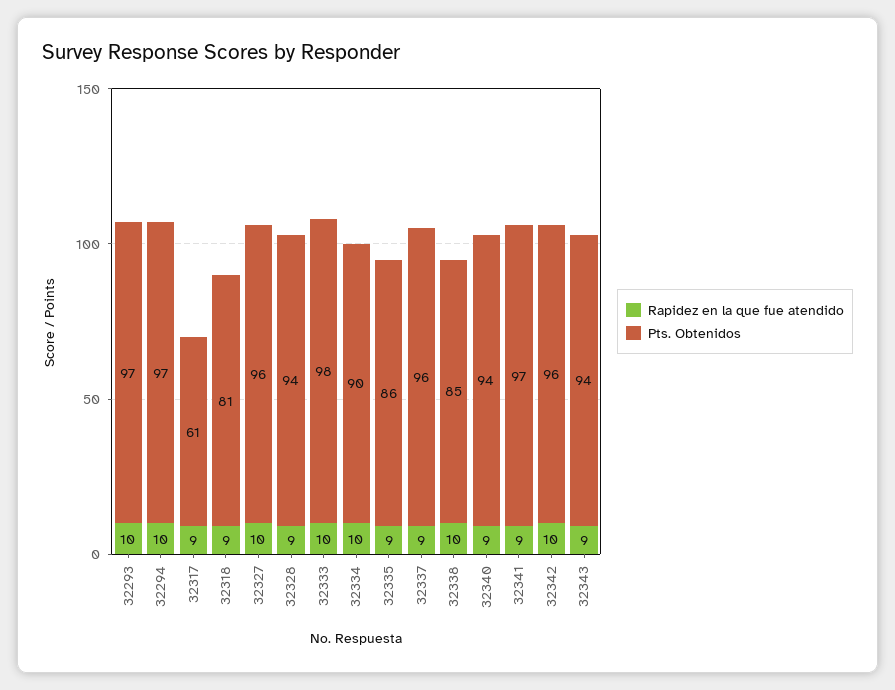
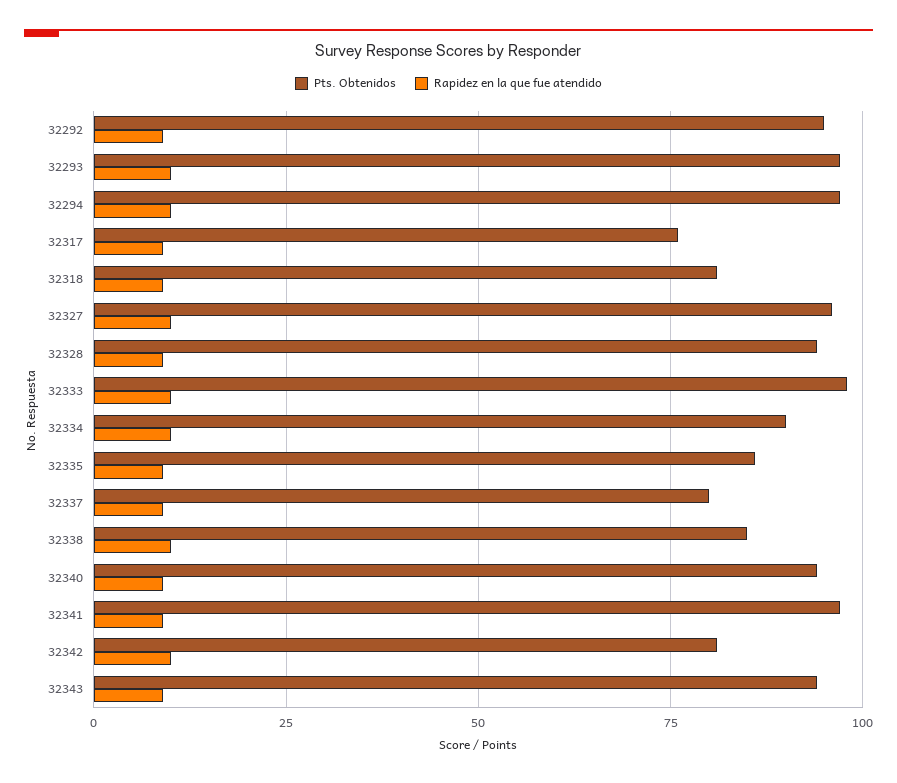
  {
    "Rapidez en la que fue atendido": {
      "32293": 10,
      "32294": 10,
      "32317": 9,
      "32318": 9,
      "32327": 10,
      "32328": 9,
      "32333": 10,
      "32334": 10,
      "32335": 9,
      "32337": 9,
      "32338": 10,
      "32340": 9,
      "32341": 9,
      "32342": 10,
-     "32343": 9
+     "32343": 9,
+     "32292": 10
    },
    "Pts. Obtenidos": {
      "32293": 97,
      "32294": 97,
-     "32317": 61,
+     "32317": 75,
      "32318": 81,
      "32327": 96,
      "32328": 94,
      "32333": 98,
      "32334": 90,
      "32335": 86,
-     "32337": 96,
+     "32337": 80,
      "32338": 85,
      "32340": 94,
      "32341": 97,
-     "32342": 96,
+     "32342": 80,
-     "32343": 94
+     "32343": 94,
+     "32292": 95
    }
  }

